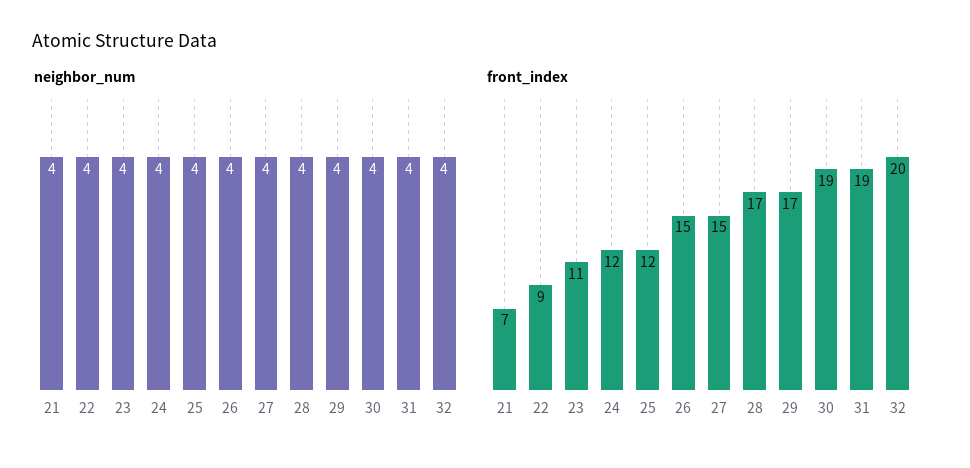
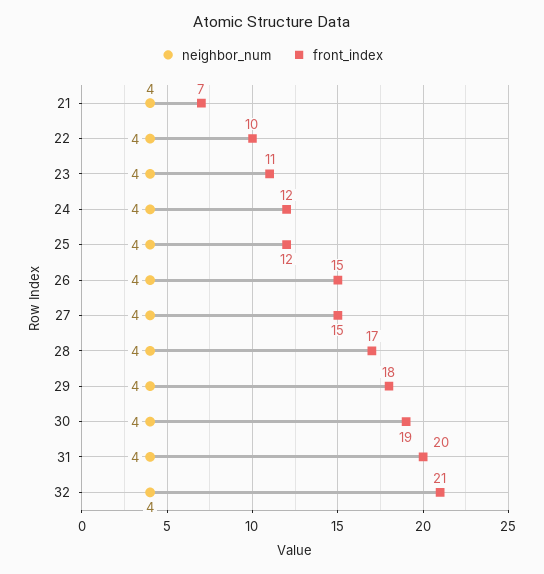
  {
    "neighbor_num": {
      "21": 4,
      "22": 4,
      "23": 4,
      "24": 4,
      "25": 4,
      "26": 4,
      "27": 4,
      "28": 4,
      "29": 4,
      "30": 4,
      "31": 4,
      "32": 4
    },
    "front_index": {
      "21": 7,
-     "22": 9,
+     "22": 10,
      "23": 11,
      "24": 12,
      "25": 12,
      "26": 15,
      "27": 15,
      "28": 17,
-     "29": 17,
+     "29": 18,
      "30": 19,
-     "31": 19,
+     "31": 20,
-     "32": 20
+     "32": 21
    }
  }

